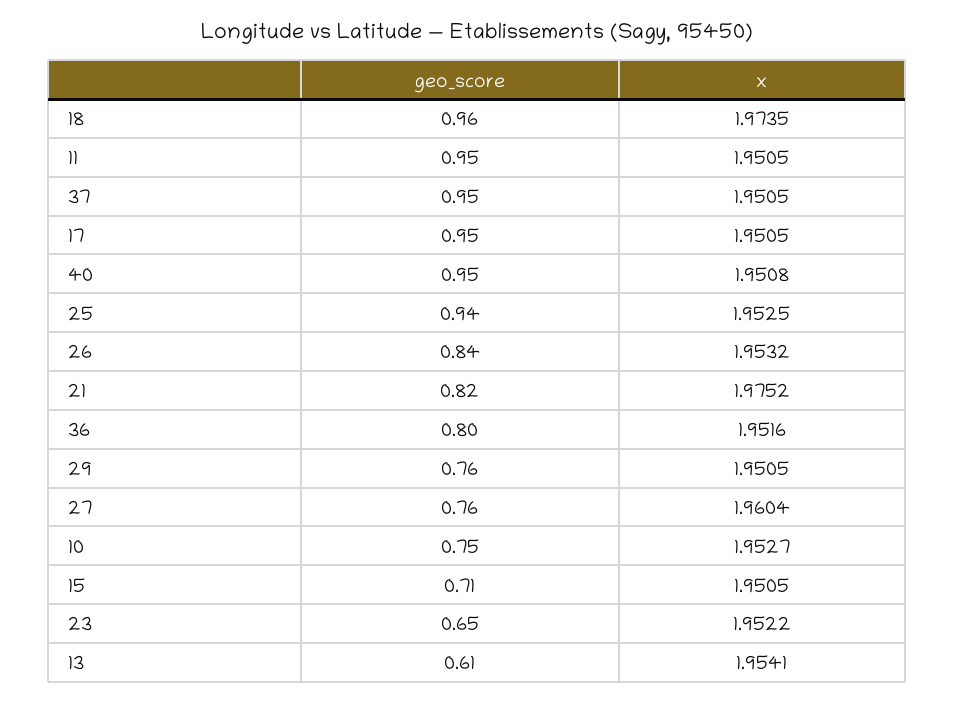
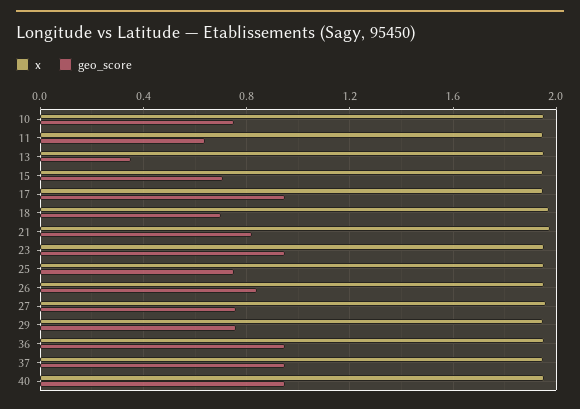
  {
    "geo_score": {
-     "18": 0.96,
+     "18": 0.7,
-     "11": 0.95,
+     "11": 0.65,
      "37": 0.95,
      "17": 0.95,
      "40": 0.95,
-     "25": 0.94,
+     "25": 0.75,
      "26": 0.84,
      "21": 0.82,
-     "36": 0.8,
+     "36": 0.95,
      "29": 0.76,
      "27": 0.76,
      "10": 0.75,
      "15": 0.71,
-     "23": 0.65,
+     "23": 0.95,
-     "13": 0.61
+     "13": 0.35
    },
    "x": {
      "18": 1.9735,
      "11": 1.9505,
      "37": 1.9505,
      "17": 1.9505,
      "40": 1.9508,
      "25": 1.9525,
      "26": 1.9532,
      "21": 1.9752,
      "36": 1.9516,
      "29": 1.9505,
      "27": 1.9604,
      "10": 1.9527,
      "15": 1.9505,
      "23": 1.9522,
      "13": 1.9541
    }
  }

